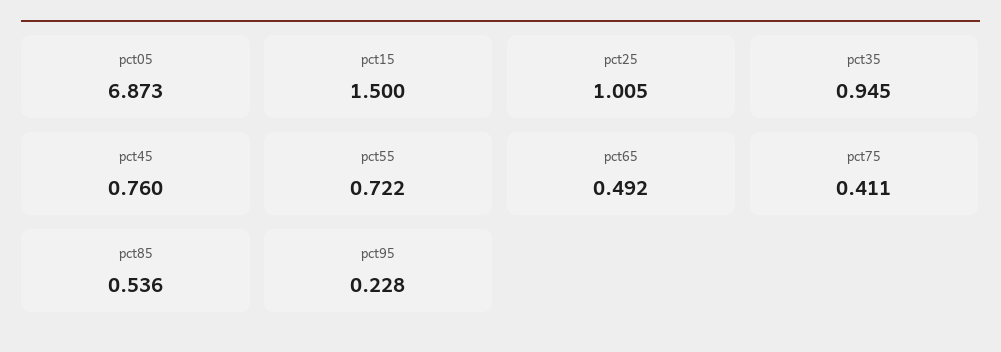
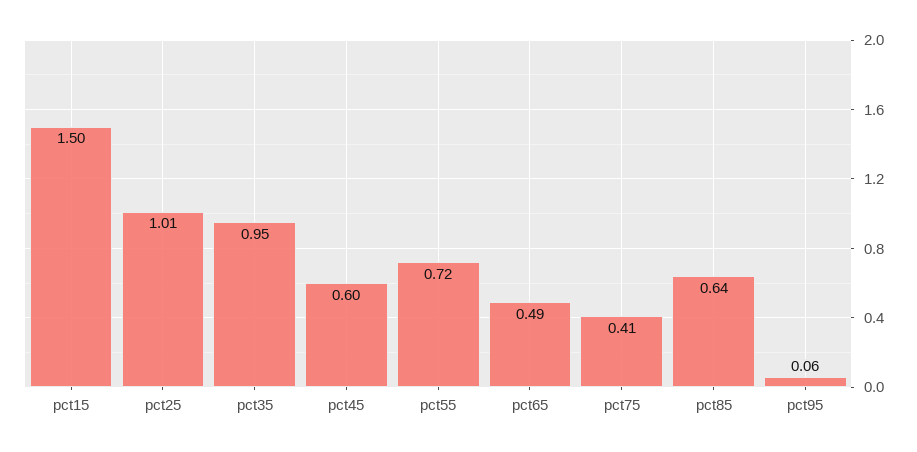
  {
-   "pct05": 6.873,
    "pct15": 1.5,
    "pct25": 1.005,
    "pct35": 0.945,
-   "pct45": 0.76,
+   "pct45": 0.6,
    "pct55": 0.722,
    "pct65": 0.492,
    "pct75": 0.411,
-   "pct85": 0.536,
+   "pct85": 0.64,
-   "pct95": 0.228
+   "pct95": 0.06
  }

